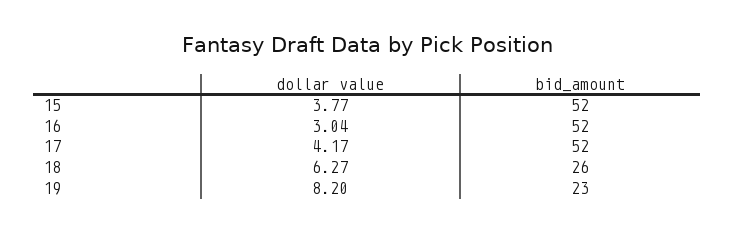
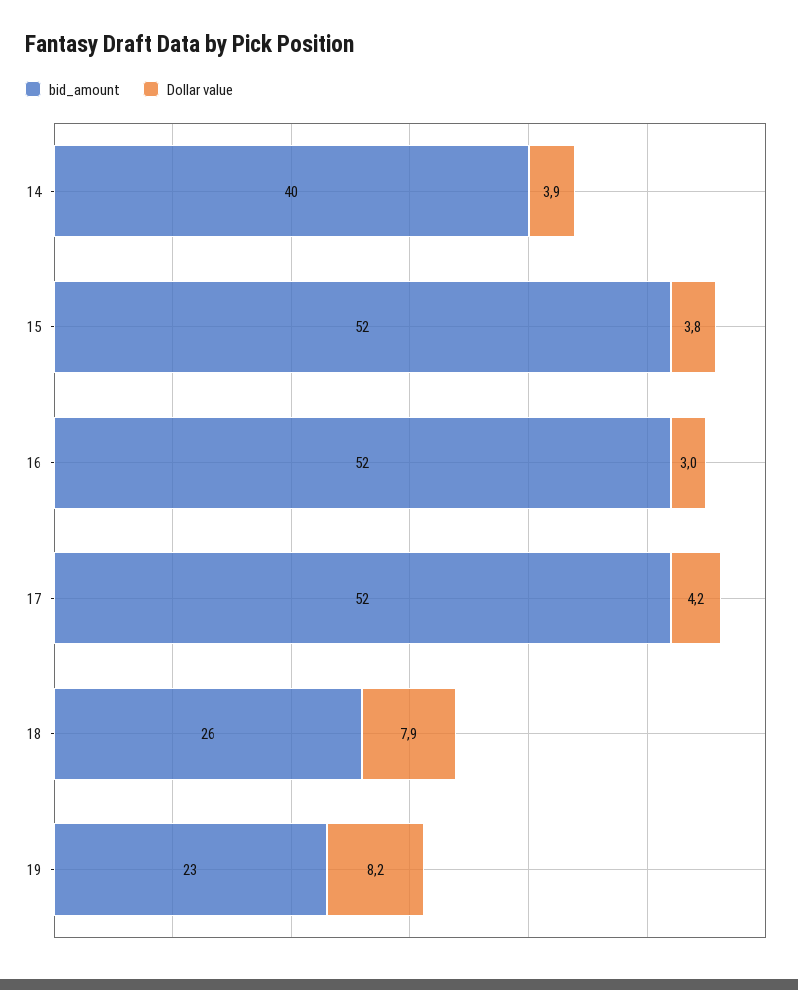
  {
    "dollar value": {
      "15": 3.77,
      "16": 3.04,
      "17": 4.17,
-     "18": 6.27,
+     "18": 7.9,
-     "19": 8.2
+     "19": 8.2,
+     "14": 3.9
    },
    "bid_amount": {
      "15": 52,
      "16": 52,
      "17": 52,
      "18": 26,
-     "19": 23
+     "19": 23,
+     "14": 40
    }
  }

